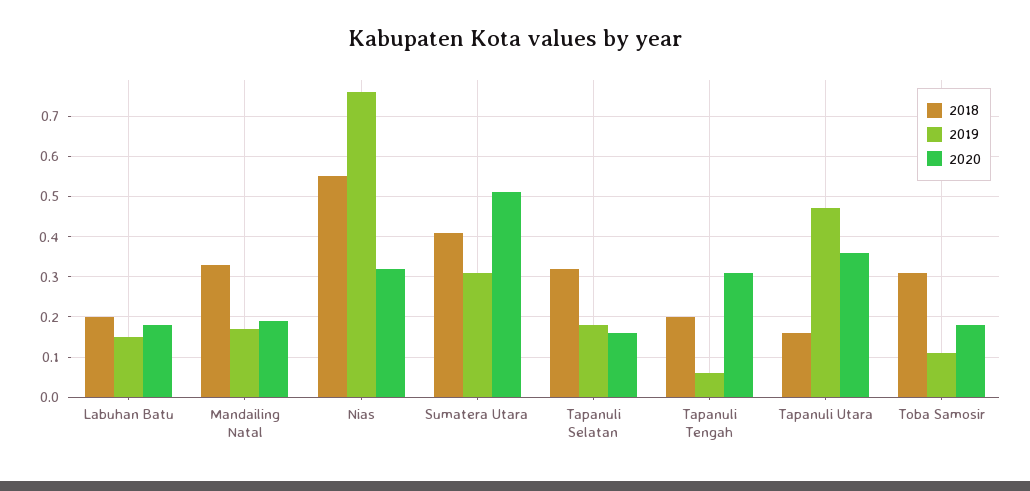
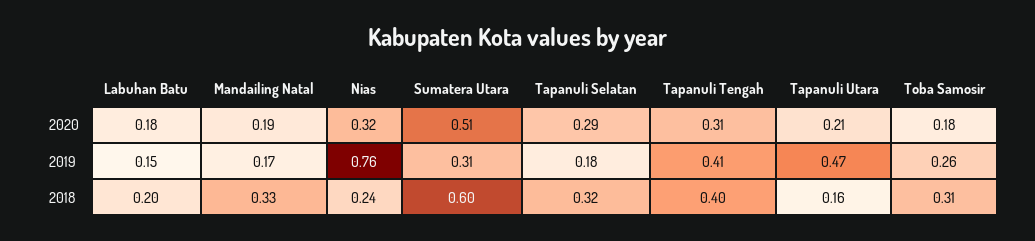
  {
    "2018": {
      "Labuhan Batu": 0.2,
      "Mandailing Natal": 0.33,
-     "Nias": 0.55,
+     "Nias": 0.24,
-     "Sumatera Utara": 0.4,
+     "Sumatera Utara": 0.6,
      "Tapanuli Selatan": 0.32,
-     "Tapanuli Tengah": 0.2,
+     "Tapanuli Tengah": 0.4,
      "Tapanuli Utara": 0.16,
      "Toba Samosir": 0.31
    },
    "2019": {
      "Labuhan Batu": 0.15,
      "Mandailing Natal": 0.17,
      "Nias": 0.76,
      "Sumatera Utara": 0.31,
      "Tapanuli Selatan": 0.18,
-     "Tapanuli Tengah": 0.05,
+     "Tapanuli Tengah": 0.41,
      "Tapanuli Utara": 0.47,
-     "Toba Samosir": 0.1
+     "Toba Samosir": 0.26
    },
    "2020": {
      "Labuhan Batu": 0.18,
      "Mandailing Natal": 0.19,
      "Nias": 0.32,
      "Sumatera Utara": 0.51,
-     "Tapanuli Selatan": 0.15,
+     "Tapanuli Selatan": 0.29,
      "Tapanuli Tengah": 0.31,
-     "Tapanuli Utara": 0.35,
+     "Tapanuli Utara": 0.21,
      "Toba Samosir": 0.18
    }
  }

